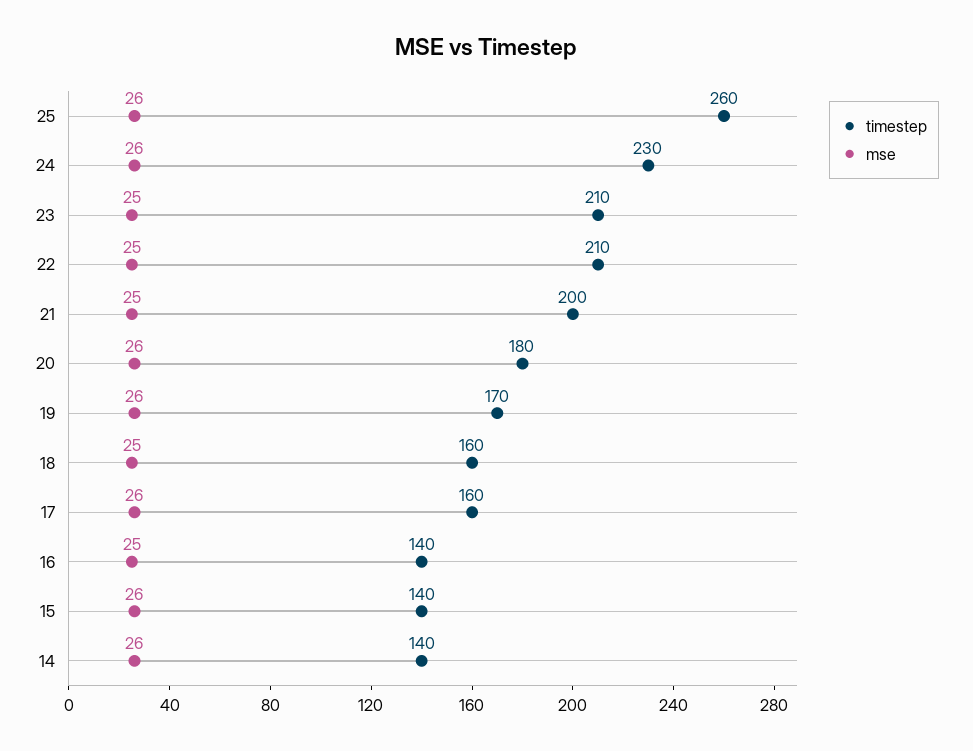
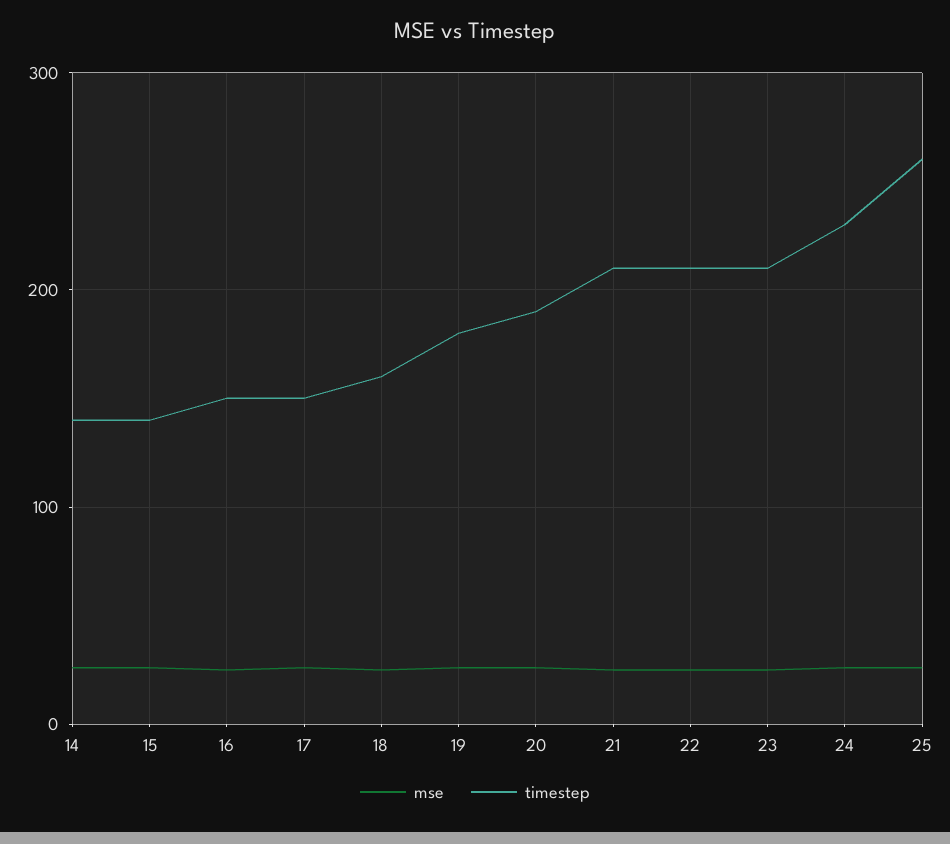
  {
    "timestep": {
      "25": 260,
      "24": 230,
      "23": 210,
      "22": 210,
-     "21": 200,
+     "21": 210,
-     "20": 180,
+     "20": 190,
-     "19": 170,
+     "19": 180,
      "18": 160,
-     "17": 160,
+     "17": 150,
-     "16": 140,
+     "16": 150,
      "15": 140,
      "14": 140
    },
    "mse": {
      "25": 26,
      "24": 26,
      "23": 25,
      "22": 25,
      "21": 25,
      "20": 26,
      "19": 26,
      "18": 25,
      "17": 26,
      "16": 25,
      "15": 26,
      "14": 26
    }
  }

